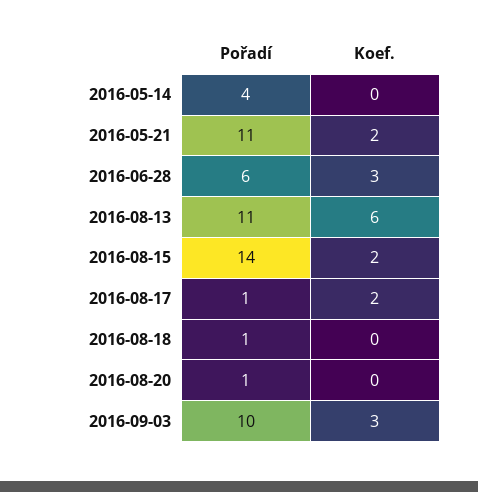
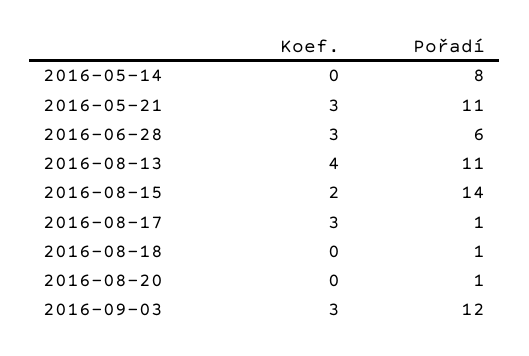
  {
    "Pořadí": {
-     "2016-05-14": 4,
+     "2016-05-14": 8,
      "2016-05-21": 11,
      "2016-06-28": 6,
      "2016-08-13": 11,
      "2016-08-15": 14,
      "2016-08-17": 1,
      "2016-08-18": 1,
      "2016-08-20": 1,
-     "2016-09-03": 10
+     "2016-09-03": 12
    },
    "Koef.": {
      "2016-05-14": 0,
-     "2016-05-21": 2,
+     "2016-05-21": 3,
      "2016-06-28": 3,
-     "2016-08-13": 6,
+     "2016-08-13": 4,
      "2016-08-15": 2,
-     "2016-08-17": 2,
+     "2016-08-17": 3,
      "2016-08-18": 0,
      "2016-08-20": 0,
      "2016-09-03": 3
    }
  }

